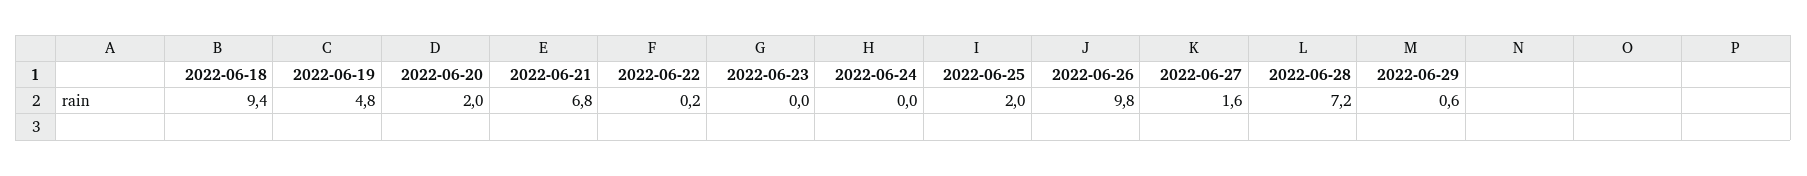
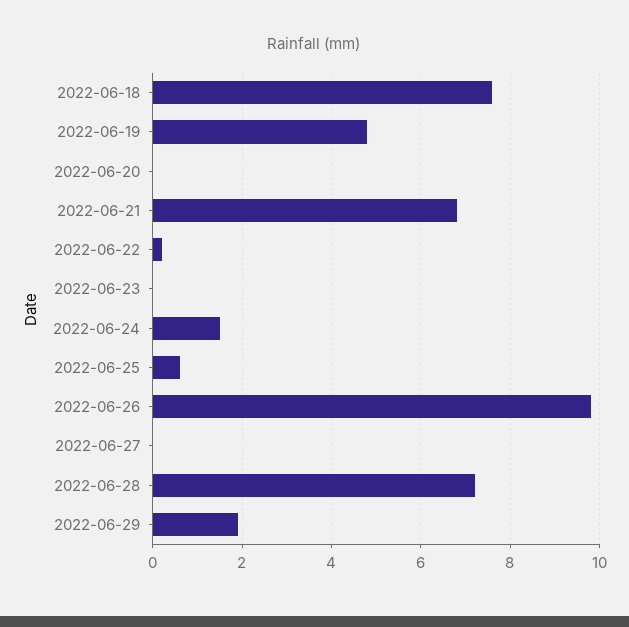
  {
-   "2022-06-18": 9.4,
+   "2022-06-18": 7.5,
    "2022-06-19": 4.8,
-   "2022-06-20": 2,
+   "2022-06-20": 0,
    "2022-06-21": 6.8,
    "2022-06-22": 0.2,
    "2022-06-23": 0,
-   "2022-06-24": 0,
+   "2022-06-24": 1.5,
-   "2022-06-25": 2,
+   "2022-06-25": 0.5,
    "2022-06-26": 9.8,
-   "2022-06-27": 1.6,
+   "2022-06-27": 0,
    "2022-06-28": 7.2,
-   "2022-06-29": 0.6
+   "2022-06-29": 2
  }

